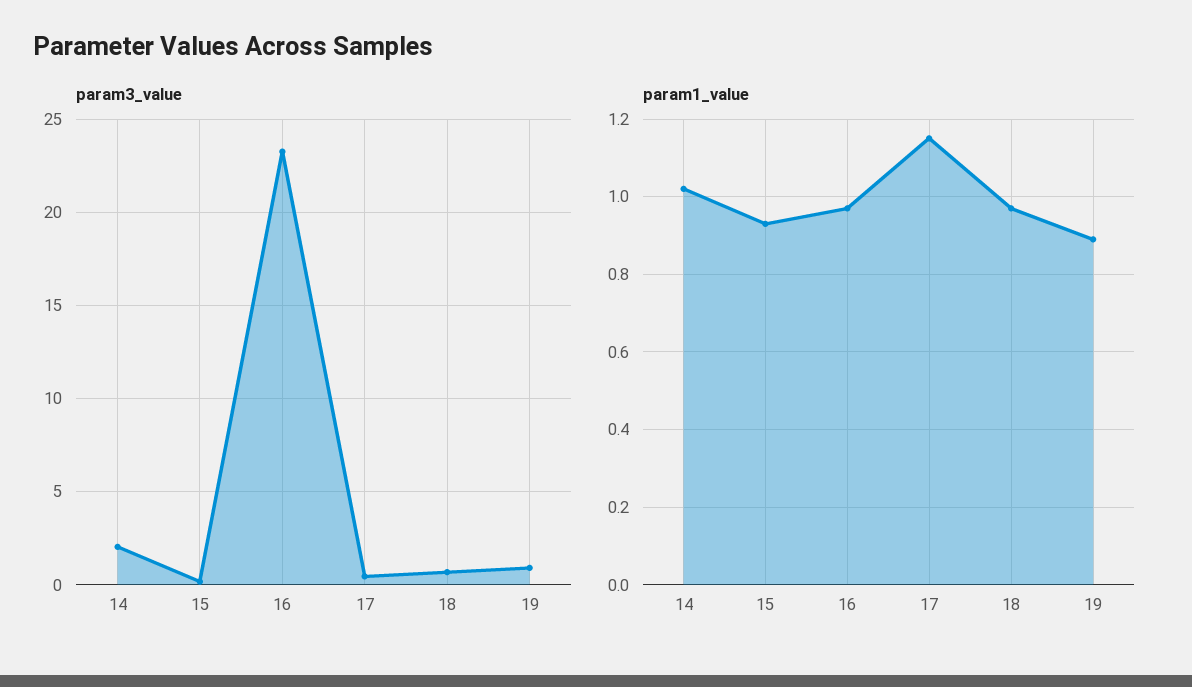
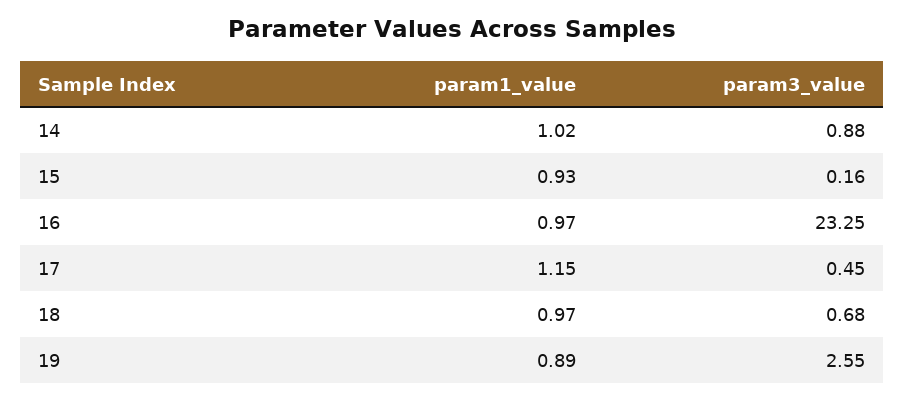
  {
    "param3_value": {
-     "14": 2,
+     "14": 0.88,
      "15": 0.16,
      "16": 23.25,
      "17": 0.45,
      "18": 0.68,
-     "19": 1
+     "19": 2.55
    },
    "param1_value": {
      "14": 1.02,
      "15": 0.93,
      "16": 0.97,
      "17": 1.15,
      "18": 0.97,
      "19": 0.89
    }
  }

